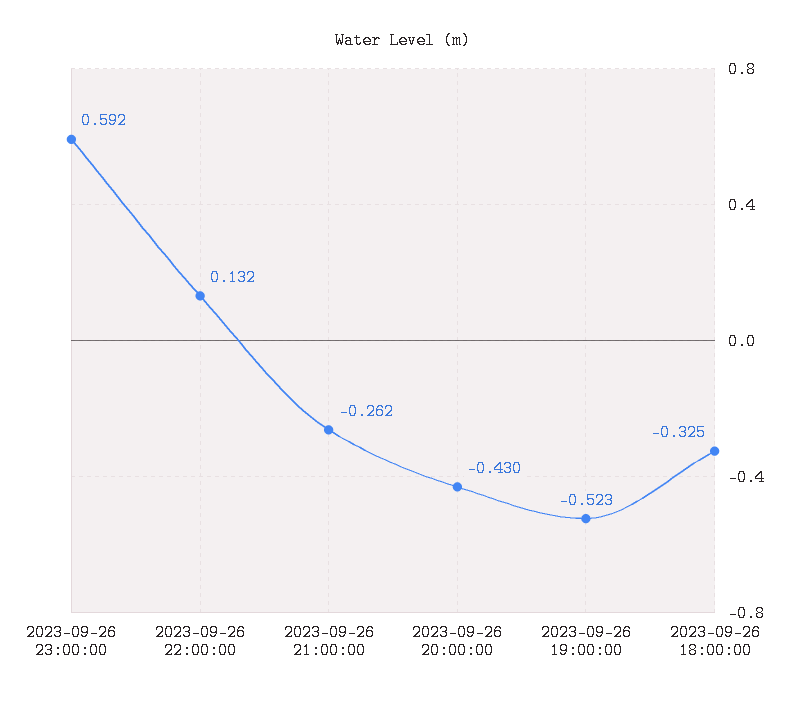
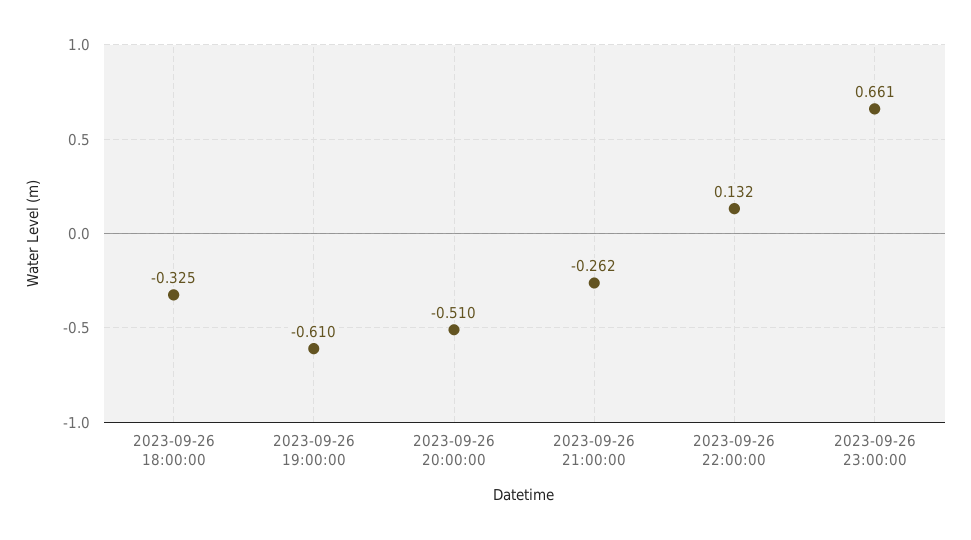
  {
-   "2023-09-26 23:00:00": 0.592,
+   "2023-09-26 23:00:00": 0.661,
    "2023-09-26 22:00:00": 0.132,
    "2023-09-26 21:00:00": -0.262,
-   "2023-09-26 20:00:00": -0.43,
+   "2023-09-26 20:00:00": -0.51,
-   "2023-09-26 19:00:00": -0.523,
+   "2023-09-26 19:00:00": -0.61,
    "2023-09-26 18:00:00": -0.325
  }

